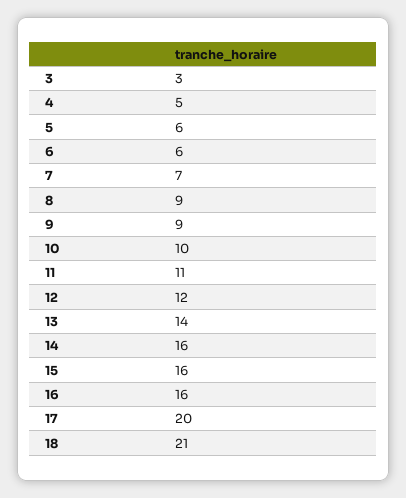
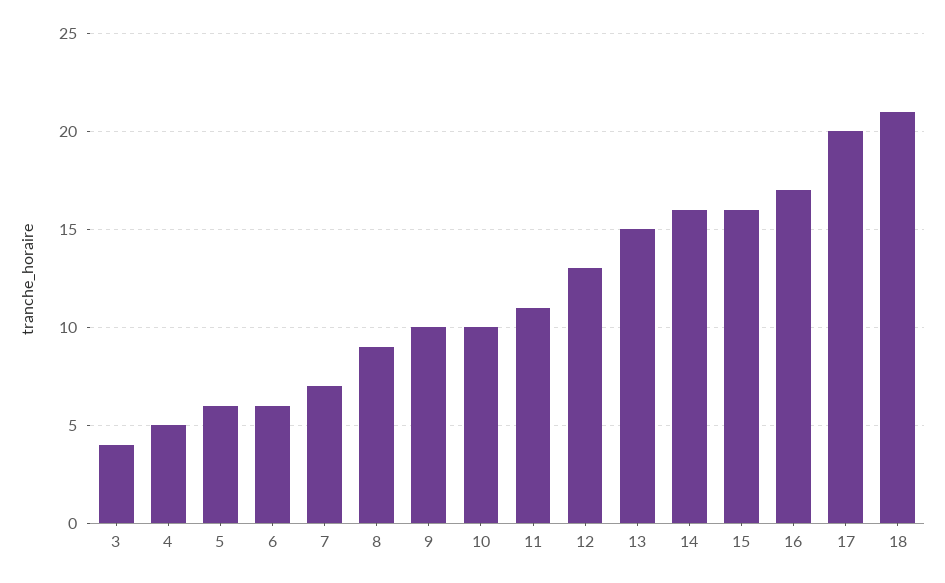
  {
-   "3": 3,
+   "3": 4,
    "4": 5,
    "5": 6,
    "6": 6,
    "7": 7,
    "8": 9,
-   "9": 9,
+   "9": 10,
    "10": 10,
    "11": 11,
-   "12": 12,
+   "12": 13,
-   "13": 14,
+   "13": 15,
    "14": 16,
    "15": 16,
-   "16": 16,
+   "16": 17,
    "17": 20,
    "18": 21
  }

